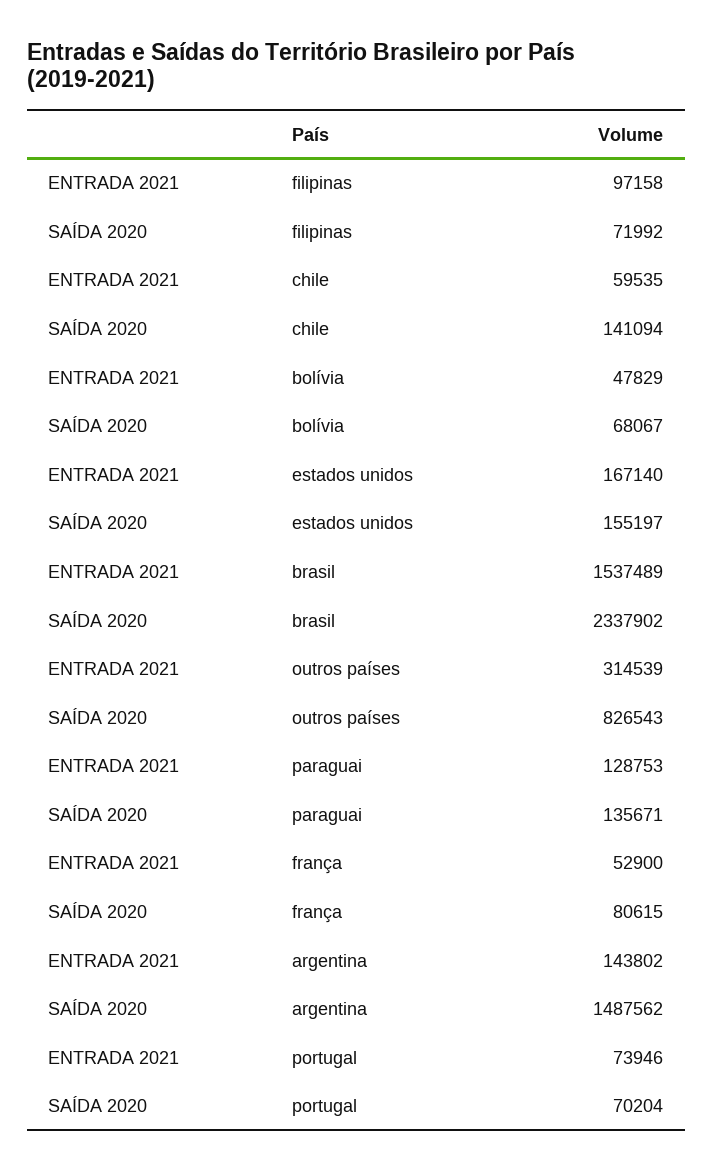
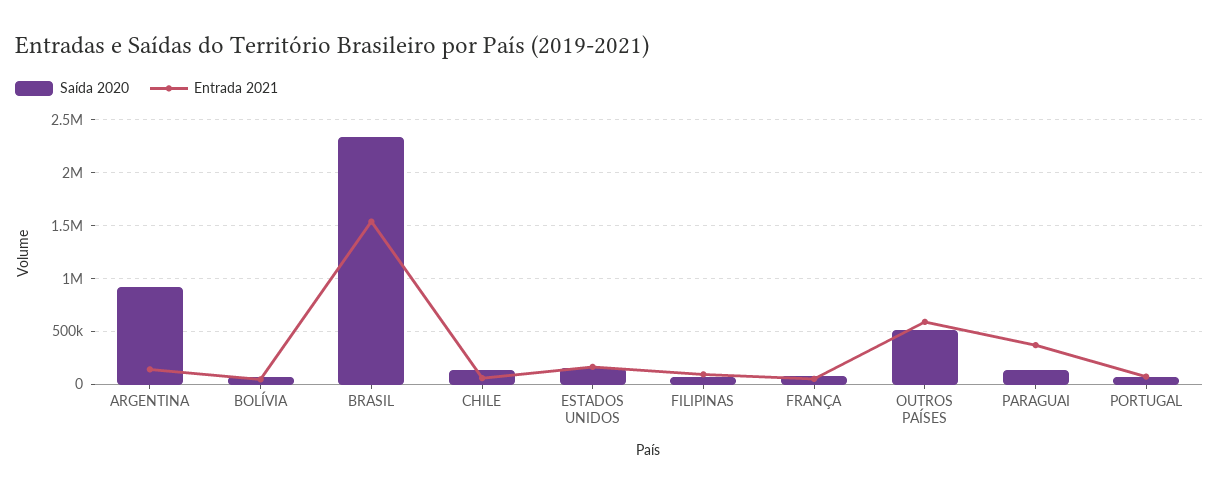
  {
    "ENTRADA 2021": {
      "filipinas": 97158,
      "chile": 59535,
      "bolívia": 47829,
      "estados unidos": 167140,
      "brasil": 1537489,
-     "outros países": 314539,
+     "outros países": 600000,
-     "paraguai": 128753,
+     "paraguai": 400000,
      "frança": 52900,
      "argentina": 143802,
      "portugal": 73946
    },
    "SAÍDA 2020": {
      "filipinas": 71992,
      "chile": 141094,
      "bolívia": 68067,
      "estados unidos": 155197,
      "brasil": 2337902,
-     "outros países": 826543,
+     "outros países": 500000,
      "paraguai": 135671,
      "frança": 80615,
-     "argentina": 1487562,
+     "argentina": 900000,
      "portugal": 70204
    }
  }

